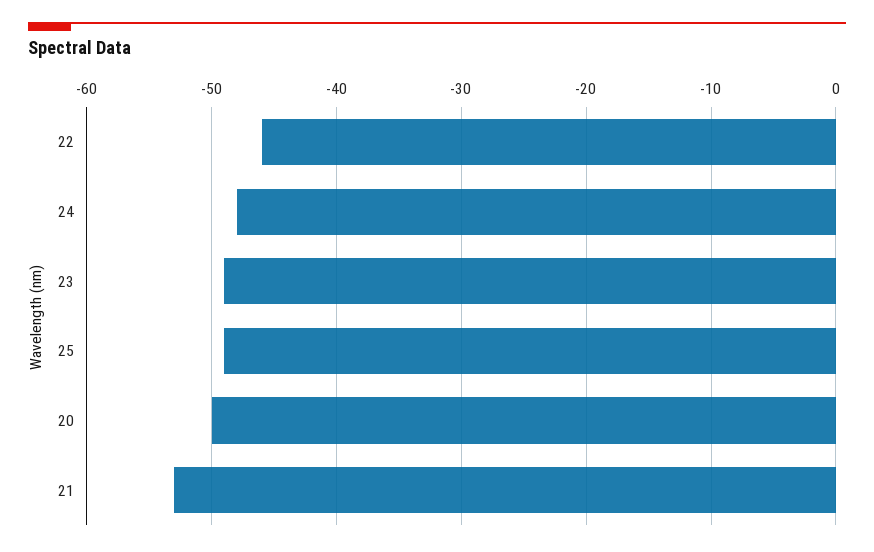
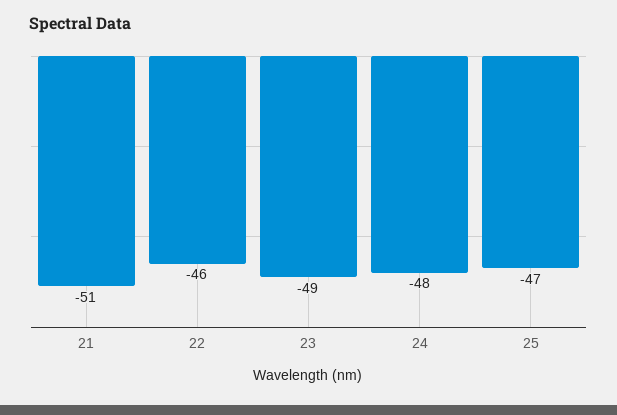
  {
    "22": -46,
    "24": -48,
    "23": -49,
-   "25": -49,
+   "25": -47,
-   "20": -50,
-   "21": -53
+   "21": -51
  }

